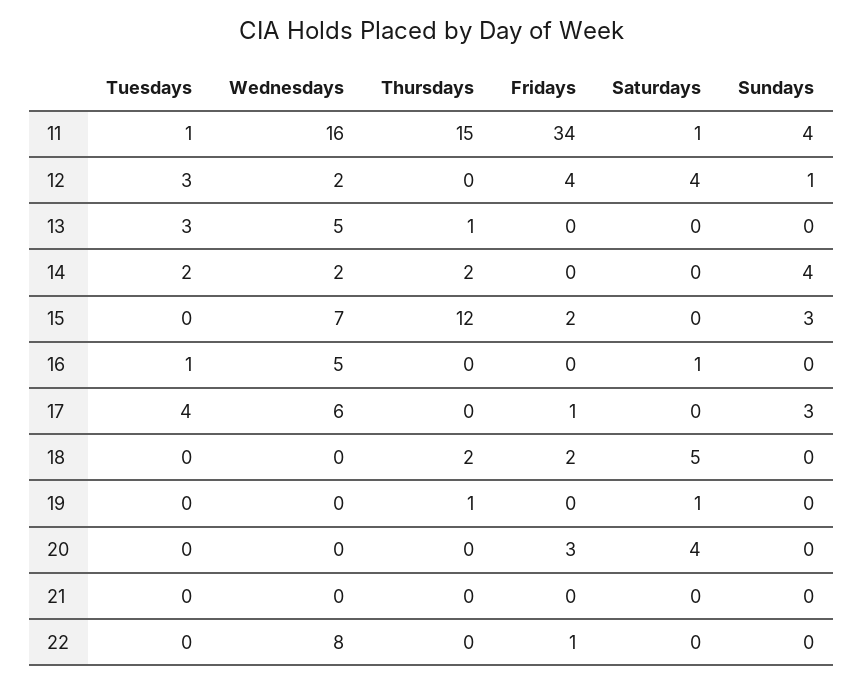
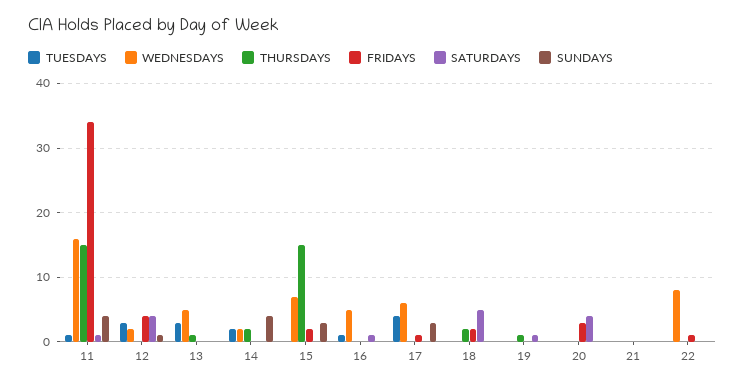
  {
    "Tuesdays": {
      "11": 1,
      "12": 3,
      "13": 3,
      "14": 2,
      "15": 0,
      "16": 1,
      "17": 4,
      "18": 0,
      "19": 0,
      "20": 0,
      "21": 0,
      "22": 0
    },
    "Wednesdays": {
      "11": 16,
      "12": 2,
      "13": 5,
      "14": 2,
      "15": 7,
      "16": 5,
      "17": 6,
      "18": 0,
      "19": 0,
      "20": 0,
      "21": 0,
      "22": 8
    },
    "Thursdays": {
      "11": 15,
      "12": 0,
      "13": 1,
      "14": 2,
-     "15": 12,
+     "15": 15,
      "16": 0,
      "17": 0,
      "18": 2,
      "19": 1,
      "20": 0,
      "21": 0,
      "22": 0
    },
    "Fridays": {
      "11": 34,
      "12": 4,
      "13": 0,
      "14": 0,
      "15": 2,
      "16": 0,
      "17": 1,
      "18": 2,
      "19": 0,
      "20": 3,
      "21": 0,
      "22": 1
    },
    "Saturdays": {
      "11": 1,
      "12": 4,
      "13": 0,
      "14": 0,
      "15": 0,
      "16": 1,
      "17": 0,
      "18": 5,
      "19": 1,
      "20": 4,
      "21": 0,
      "22": 0
    },
    "Sundays": {
      "11": 4,
      "12": 1,
      "13": 0,
      "14": 4,
      "15": 3,
      "16": 0,
      "17": 3,
      "18": 0,
      "19": 0,
      "20": 0,
      "21": 0,
      "22": 0
    }
  }

